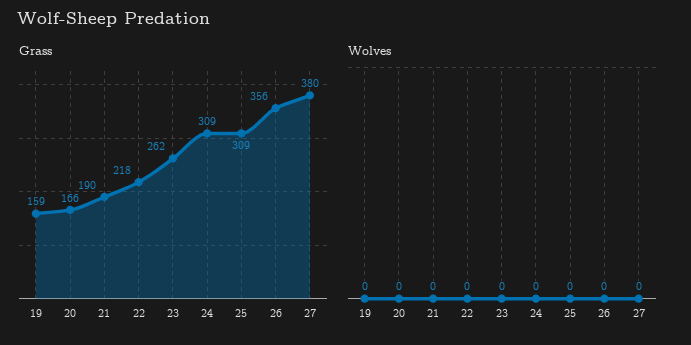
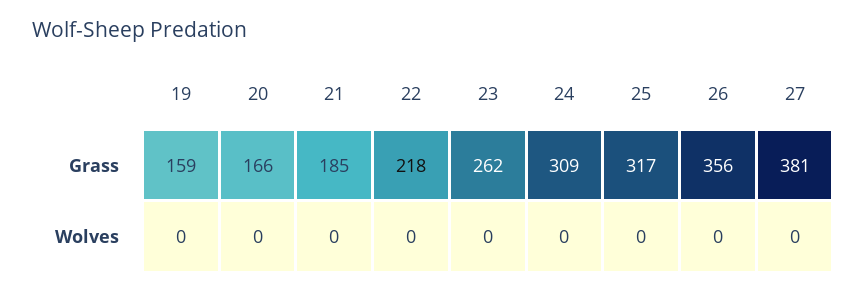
  {
    "Grass": {
      "19": 159,
      "20": 166,
-     "21": 190,
+     "21": 185,
      "22": 218,
      "23": 262,
      "24": 309,
-     "25": 309,
+     "25": 317,
      "26": 356,
-     "27": 380
+     "27": 381
    },
    "Wolves": {
      "19": 0,
      "20": 0,
      "21": 0,
      "22": 0,
      "23": 0,
      "24": 0,
      "25": 0,
      "26": 0,
      "27": 0
    }
  }

